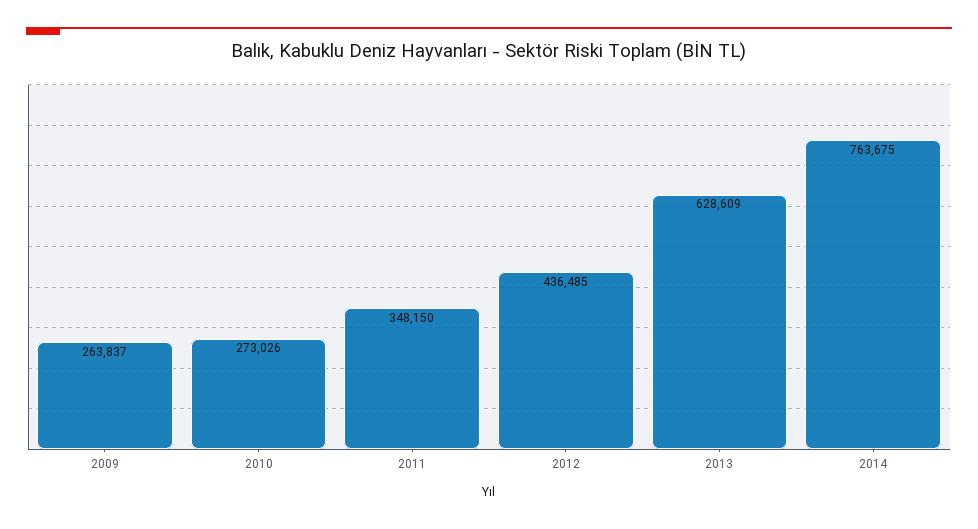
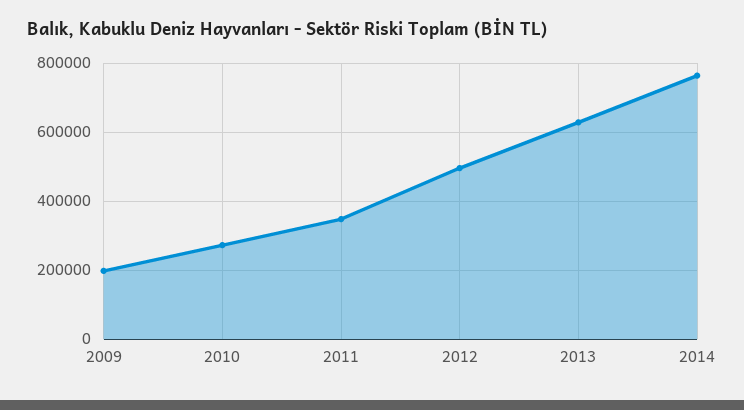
  {
-   "2009": 263837,
+   "2009": 200000,
    "2010": 273026,
    "2011": 348150,
-   "2012": 436485,
+   "2012": 500000,
    "2013": 628609,
    "2014": 763675
  }

